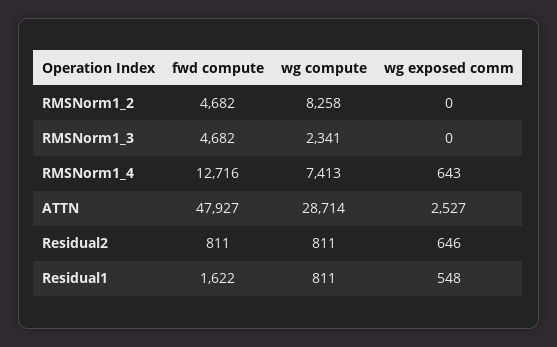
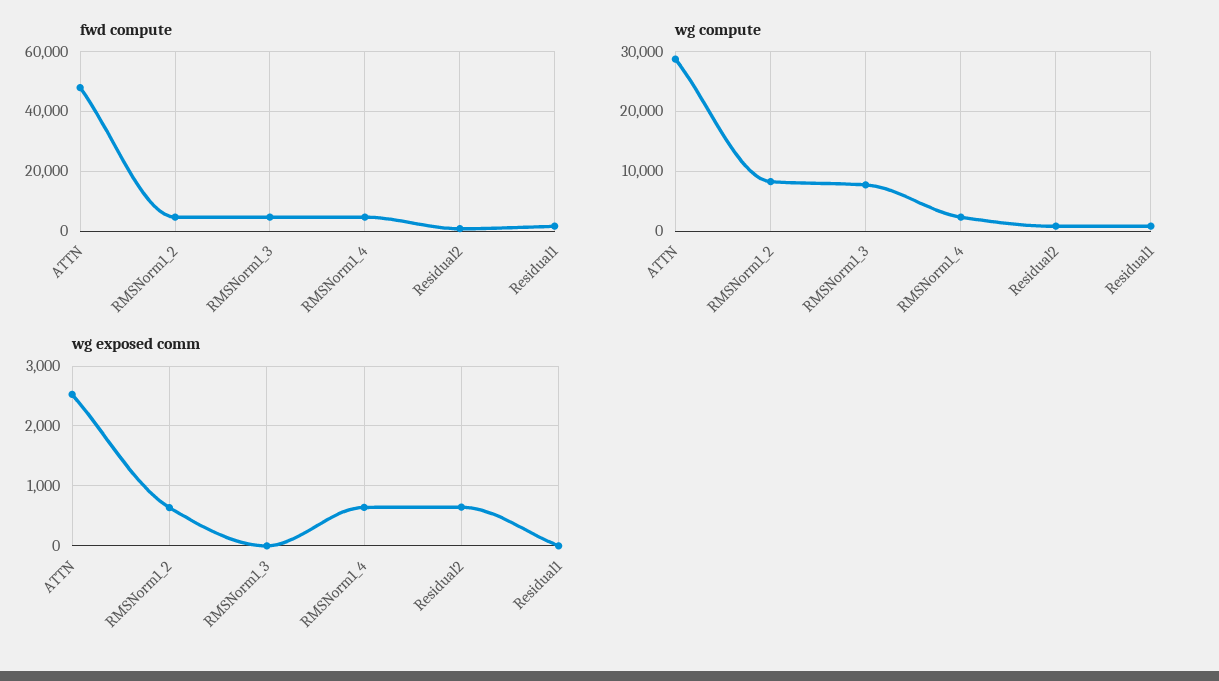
  {
    "fwd compute": {
      "RMSNorm1_2": 4682,
      "RMSNorm1_3": 4682,
-     "RMSNorm1_4": 12716,
+     "RMSNorm1_4": 5000,
      "ATTN": 47927,
      "Residual2": 811,
      "Residual1": 1622
    },
    "wg compute": {
      "RMSNorm1_2": 8258,
-     "RMSNorm1_3": 2341,
+     "RMSNorm1_3": 8000,
-     "RMSNorm1_4": 7413,
+     "RMSNorm1_4": 2000,
      "ATTN": 28714,
      "Residual2": 811,
      "Residual1": 811
    },
    "wg exposed comm": {
-     "RMSNorm1_2": 0,
+     "RMSNorm1_2": 600,
      "RMSNorm1_3": 0,
      "RMSNorm1_4": 643,
      "ATTN": 2527,
      "Residual2": 646,
-     "Residual1": 548
+     "Residual1": 0
    }
  }

